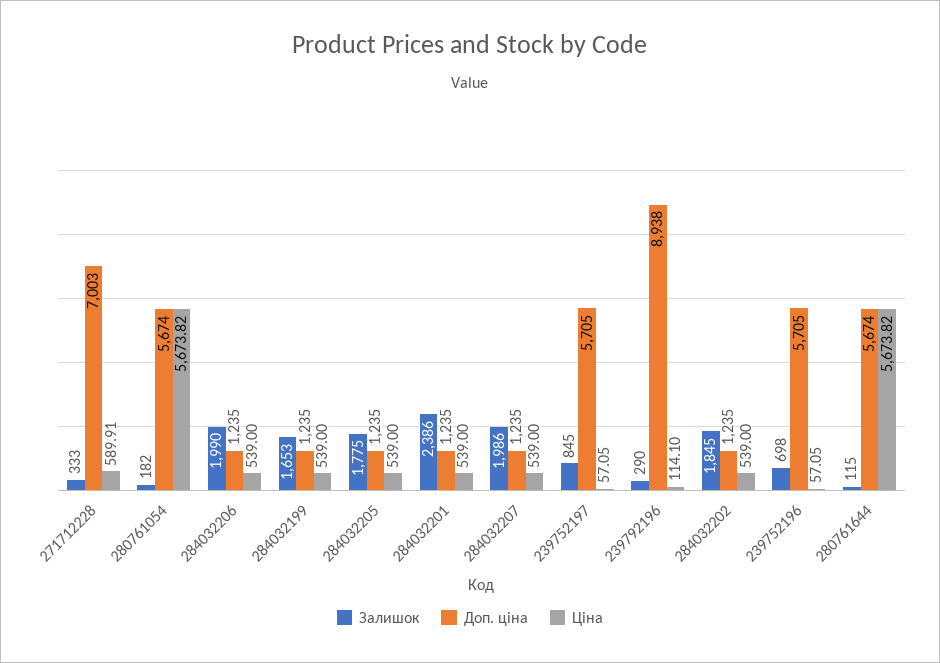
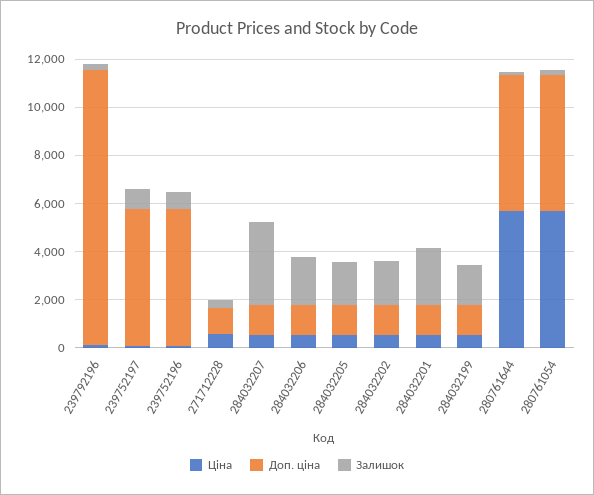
  {
    "Залишок": {
      "271712228": 333,
      "280761054": 182,
      "284032206": 1990,
      "284032199": 1653,
      "284032205": 1775,
      "284032201": 2386,
-     "284032207": 1986,
+     "284032207": 3500,
      "239752197": 845,
      "239792196": 290,
      "284032202": 1845,
      "239752196": 698,
      "280761644": 115
    },
    "Доп. ціна": {
-     "271712228": 7003,
+     "271712228": 1000,
      "280761054": 5674,
      "284032206": 1235,
      "284032199": 1235,
      "284032205": 1235,
      "284032201": 1235,
      "284032207": 1235,
      "239752197": 5705,
-     "239792196": 8938,
+     "239792196": 11500,
      "284032202": 1235,
      "239752196": 5705,
      "280761644": 5674
    },
    "Ціна": {
      "271712228": 589.91,
      "280761054": 5673.82,
      "284032206": 539,
      "284032199": 539,
      "284032205": 539,
      "284032201": 539,
      "284032207": 539,
      "239752197": 57.05,
      "239792196": 114.1,
      "284032202": 539,
      "239752196": 57.05,
      "280761644": 5673.82
    }
  }

